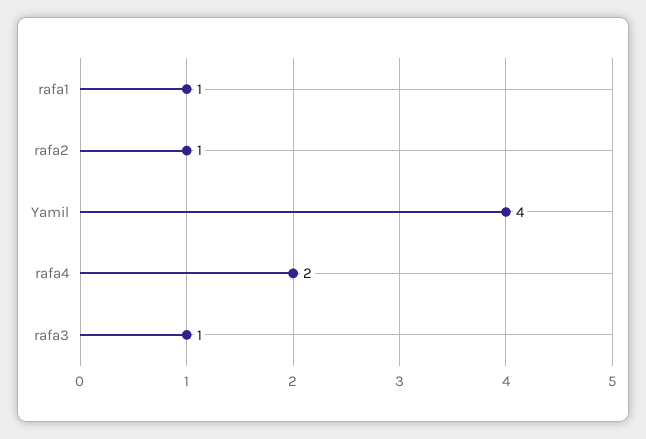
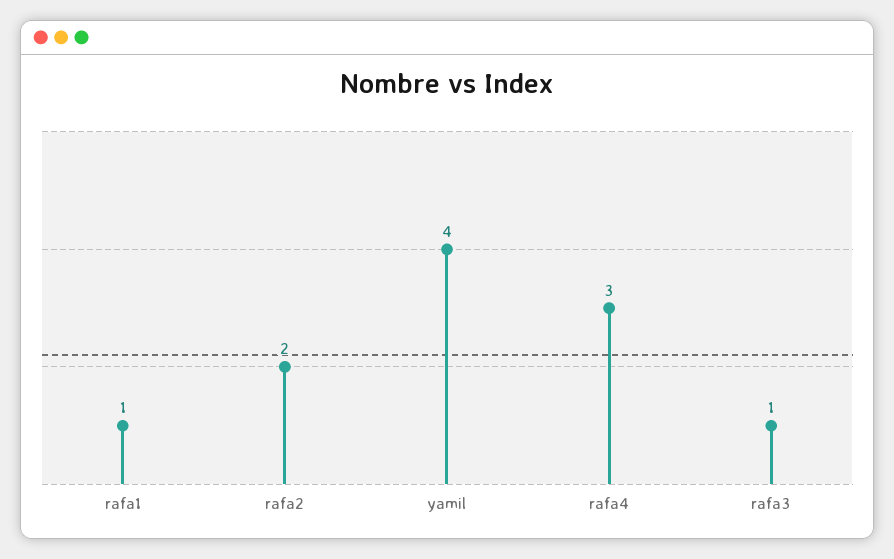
  {
    "rafa1": 1,
-   "rafa2": 1,
+   "rafa2": 2,
    "Yamil": 4,
-   "rafa4": 2,
+   "rafa4": 3,
    "rafa3": 1
  }

